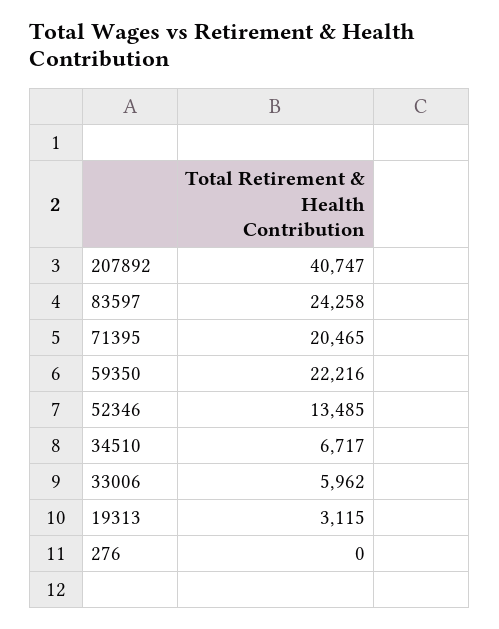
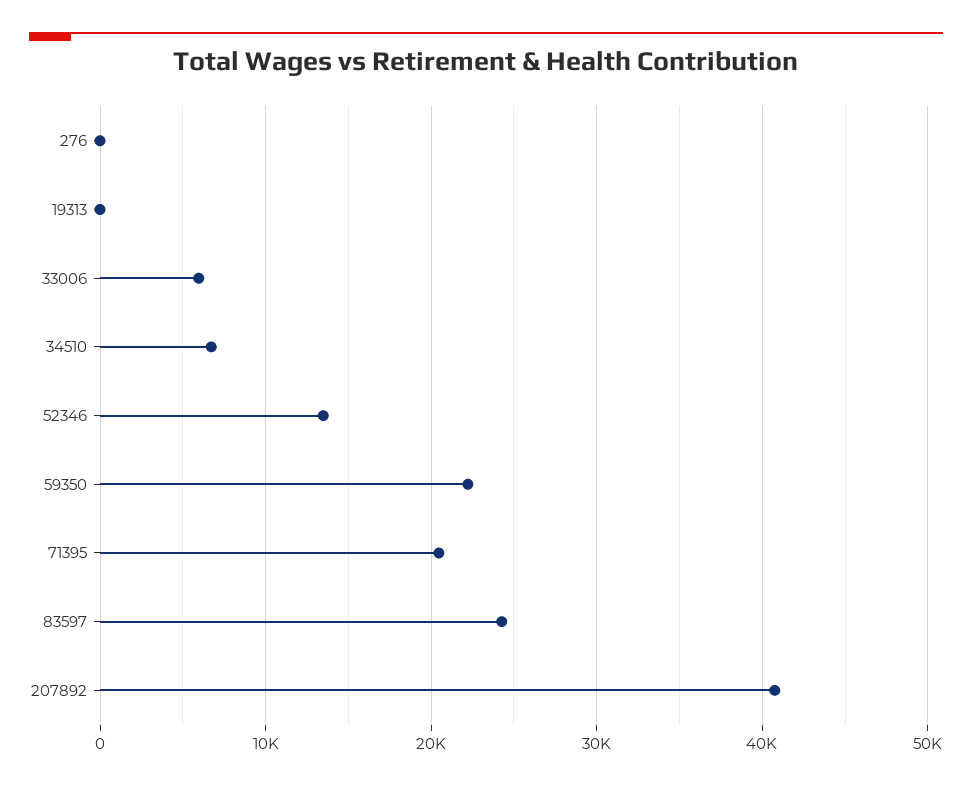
  {
    "207892": 40747,
    "83597": 24258,
    "71395": 20465,
    "59350": 22216,
    "52346": 13485,
    "34510": 6717,
    "33006": 5962,
-   "19313": 3115,
+   "19313": 0,
    "276": 0
  }

